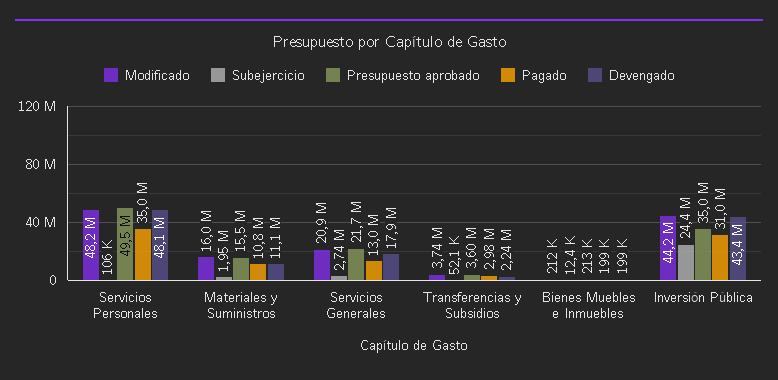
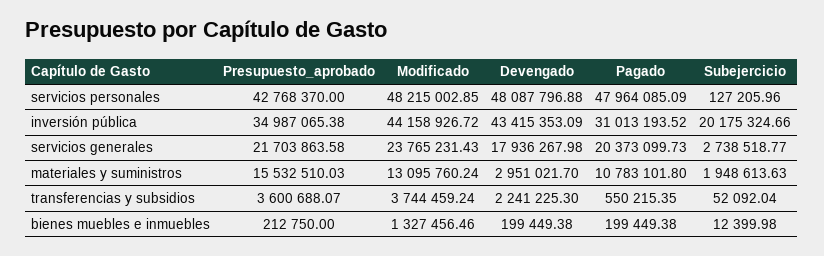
  {
    "Modificado": {
      "Servicios Personales": 48215002.85,
-     "Materiales y Suministros": 16000000,
+     "Materiales y Suministros": 13095760.24,
-     "Servicios Generales": 20900000,
+     "Servicios Generales": 23765231.43,
      "Transferencias y Subsidios": 3744459.24,
-     "Bienes Muebles e Inmuebles": 212000,
+     "Bienes Muebles e Inmuebles": 1327456.46,
      "Inversión Pública": 44158926.72
    },
    "Subejercicio": {
-     "Servicios Personales": 106000,
+     "Servicios Personales": 127205.96,
      "Materiales y Suministros": 1948613.63,
      "Servicios Generales": 2738518.77,
      "Transferencias y Subsidios": 52092.04,
      "Bienes Muebles e Inmuebles": 12399.98,
-     "Inversión Pública": 24400000
+     "Inversión Pública": 20175324.66
    },
    "Presupuesto aprobado": {
-     "Servicios Personales": 49500000,
+     "Servicios Personales": 42768370,
      "Materiales y Suministros": 15532510.03,
      "Servicios Generales": 21703863.58,
      "Transferencias y Subsidios": 3600688.07,
      "Bienes Muebles e Inmuebles": 212750,
      "Inversión Pública": 34987065.38
    },
    "Pagado": {
-     "Servicios Personales": 35000000,
+     "Servicios Personales": 47964085.09,
      "Materiales y Suministros": 10783101.8,
-     "Servicios Generales": 13000000,
+     "Servicios Generales": 20373099.73,
-     "Transferencias y Subsidios": 2980000,
+     "Transferencias y Subsidios": 550215.35,
      "Bienes Muebles e Inmuebles": 199449.38,
      "Inversión Pública": 31013193.52
    },
    "Devengado": {
      "Servicios Personales": 48087796.88,
-     "Materiales y Suministros": 11100000,
+     "Materiales y Suministros": 2951021.7,
      "Servicios Generales": 17936267.98,
      "Transferencias y Subsidios": 2241225.3,
      "Bienes Muebles e Inmuebles": 199449.38,
      "Inversión Pública": 43415353.09
    }
  }

